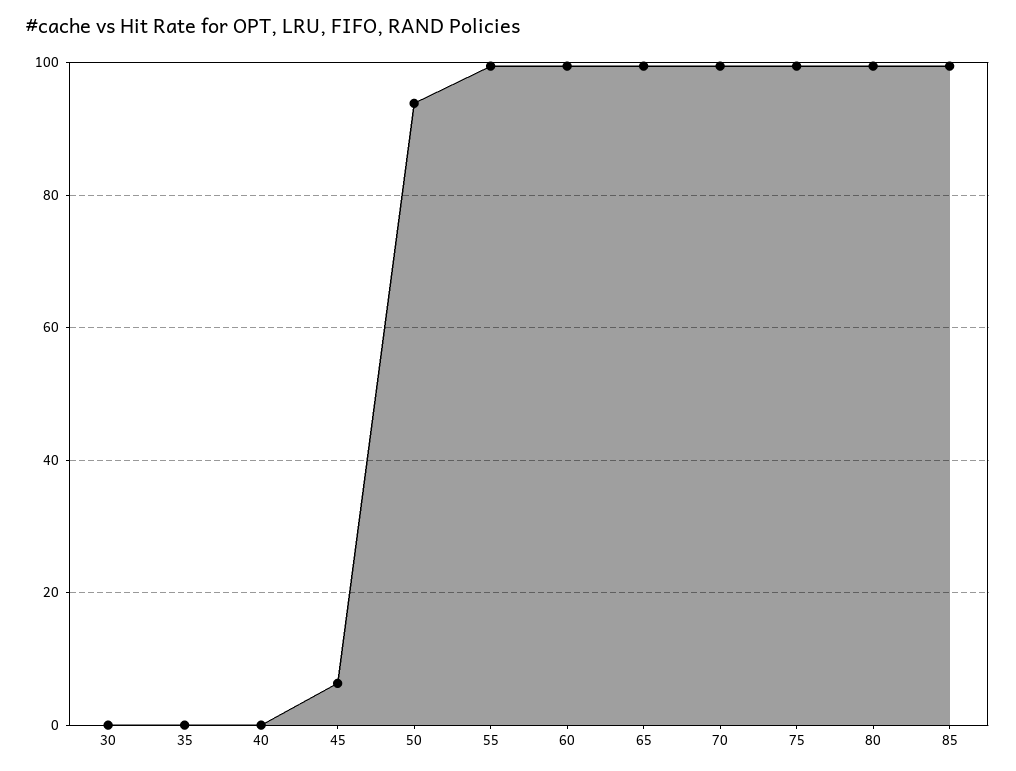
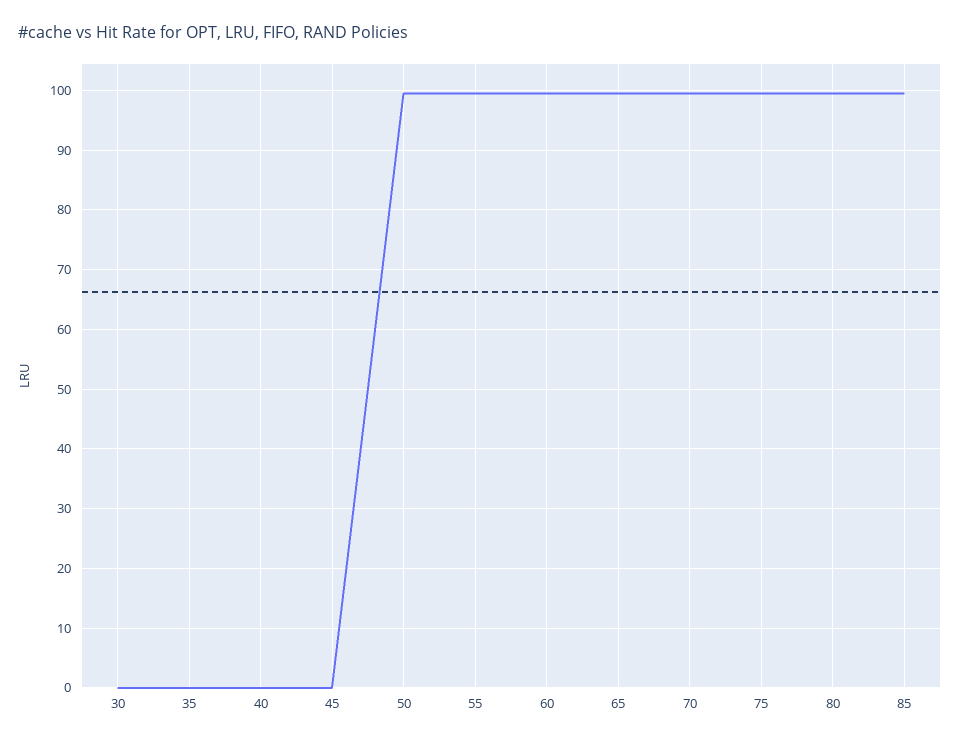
  {
    "30": 0,
    "35": 0,
    "40": 0,
-   "45": 6,
+   "45": 0,
-   "50": 94,
+   "50": 100,
    "55": 100,
    "60": 100,
    "65": 100,
    "70": 100,
    "75": 100,
    "80": 100,
    "85": 100
  }

